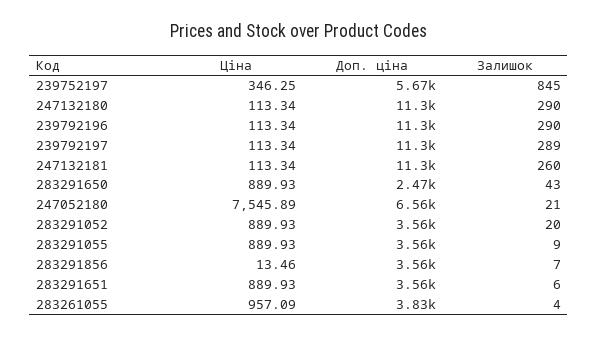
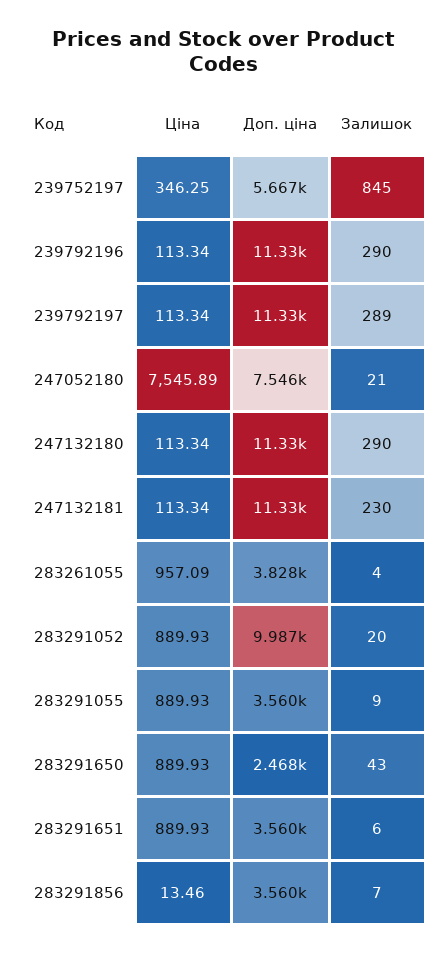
  {
    "Ціна": {
      "239752197": 346.25,
      "247132180": 113.34,
      "239792196": 113.34,
      "239792197": 113.34,
      "247132181": 113.34,
      "283291650": 889.93,
      "247052180": 7545.89,
      "283291052": 889.93,
      "283291055": 889.93,
      "283291856": 13.46,
      "283291651": 889.93,
      "283261055": 957.09
    },
    "Доп. ціна": {
      "239752197": 5667,
      "247132180": 11330,
      "239792196": 11330,
      "239792197": 11330,
      "247132181": 11330,
      "283291650": 2468,
-     "247052180": 6560,
+     "247052180": 7546,
-     "283291052": 3560,
+     "283291052": 9987,
      "283291055": 3560,
      "283291856": 3560,
      "283291651": 3560,
      "283261055": 3828
    },
    "Залишок": {
      "239752197": 845,
      "247132180": 290,
      "239792196": 290,
      "239792197": 289,
-     "247132181": 260,
+     "247132181": 230,
      "283291650": 43,
      "247052180": 21,
      "283291052": 20,
      "283291055": 9,
      "283291856": 7,
      "283291651": 6,
      "283261055": 4
    }
  }

